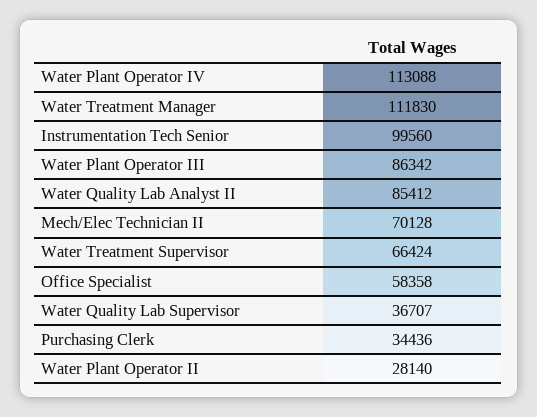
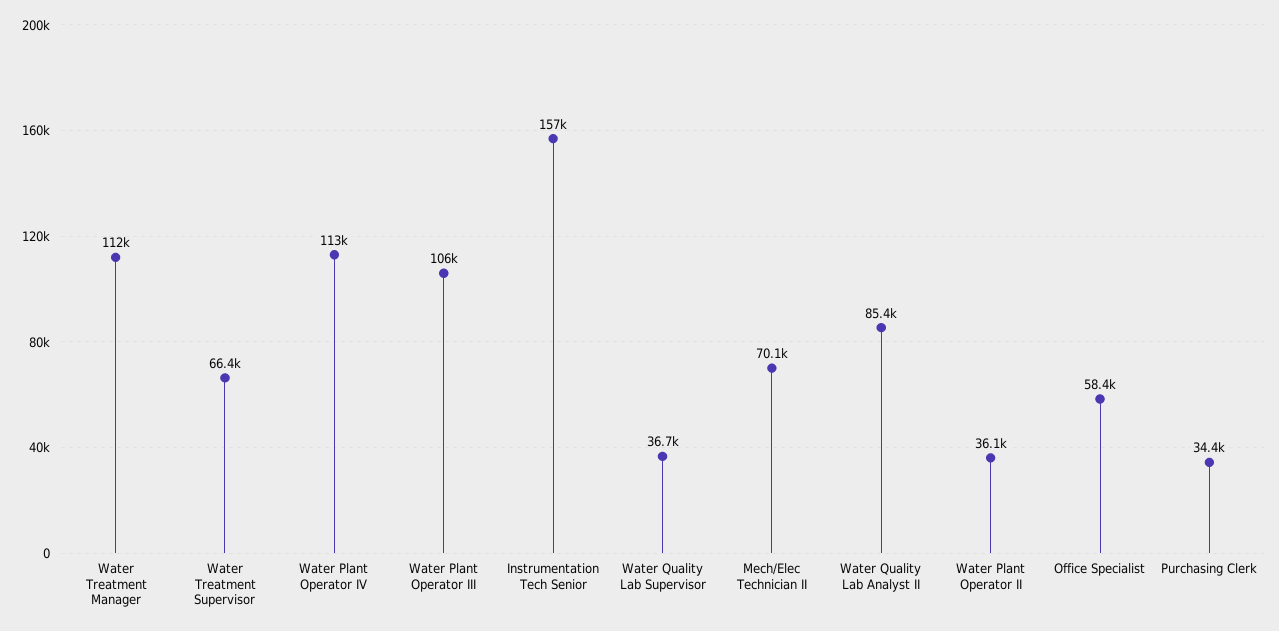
  {
    "Water Plant Operator IV": 113088,
    "Water Treatment Manager": 111830,
-   "Instrumentation Tech Senior": 99560,
+   "Instrumentation Tech Senior": 157000,
-   "Water Plant Operator III": 86342,
+   "Water Plant Operator III": 106000,
    "Water Quality Lab Analyst II": 85412,
    "Mech/Elec Technician II": 70128,
    "Water Treatment Supervisor": 66424,
    "Office Specialist": 58358,
    "Water Quality Lab Supervisor": 36707,
    "Purchasing Clerk": 34436,
-   "Water Plant Operator II": 28140
+   "Water Plant Operator II": 36100
  }

